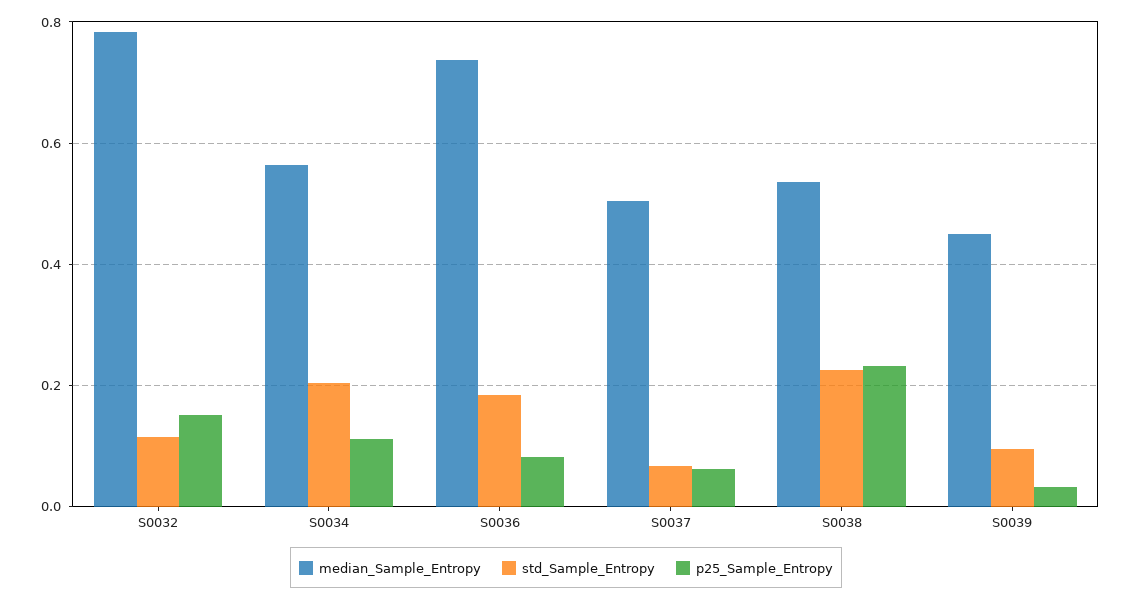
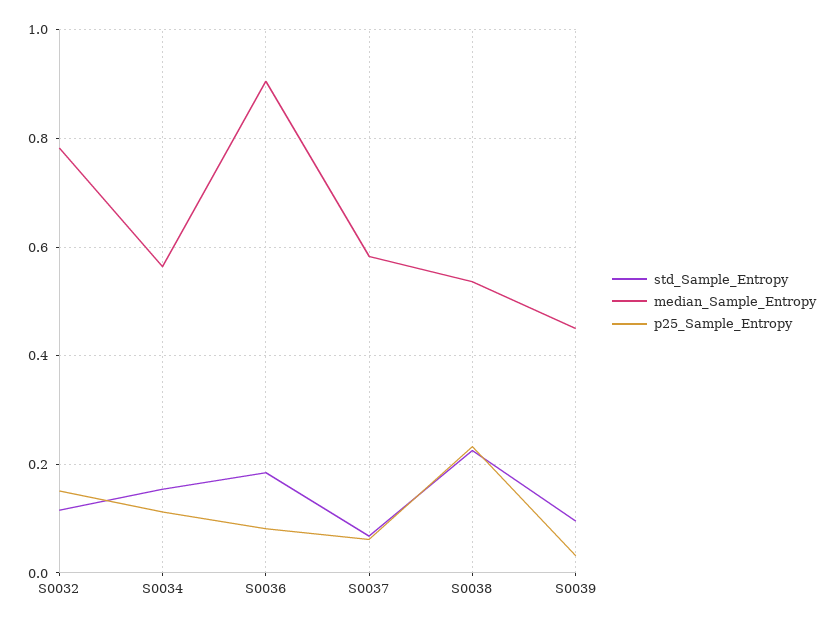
  {
    "median_Sample_Entropy": {
      "S0032": 0.78,
      "S0034": 0.56,
-     "S0036": 0.74,
+     "S0036": 0.9,
-     "S0037": 0.5,
+     "S0037": 0.58,
      "S0038": 0.54,
      "S0039": 0.46
    },
    "std_Sample_Entropy": {
      "S0032": 0.12,
-     "S0034": 0.2,
+     "S0034": 0.16,
      "S0036": 0.18,
      "S0037": 0.06,
      "S0038": 0.22,
      "S0039": 0.1
    },
    "p25_Sample_Entropy": {
      "S0032": 0.16,
      "S0034": 0.12,
      "S0036": 0.08,
      "S0037": 0.06,
      "S0038": 0.24,
      "S0039": 0.04
    }
  }

